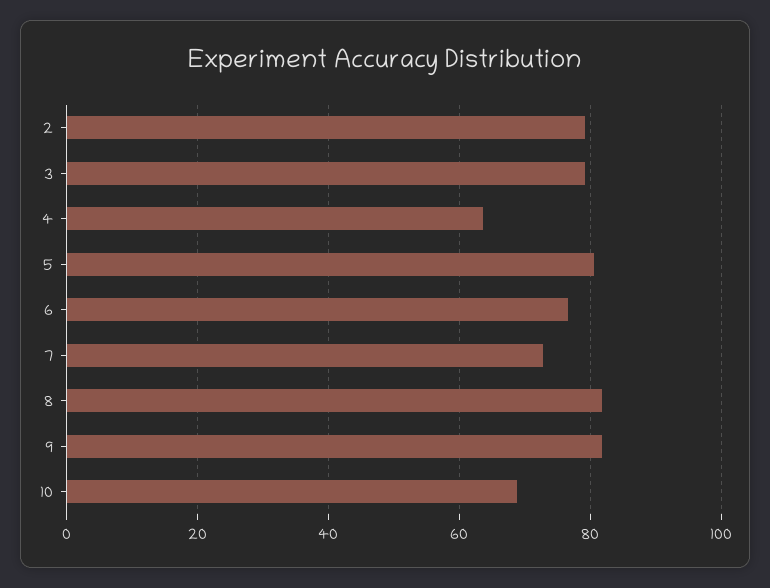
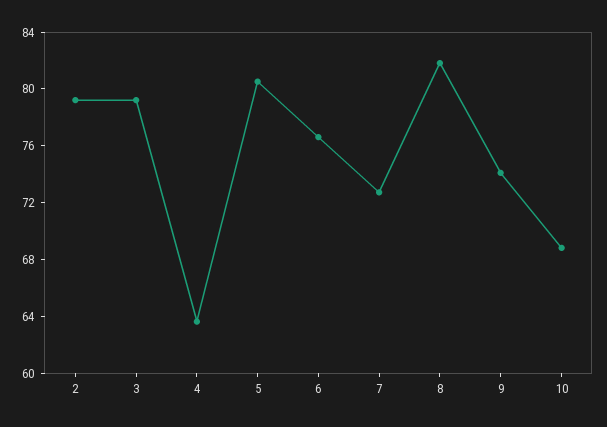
  {
    "2": 79,
    "3": 79,
    "4": 64,
    "5": 81,
    "6": 77,
    "7": 73,
    "8": 82,
-   "9": 82,
+   "9": 74,
    "10": 69
  }

